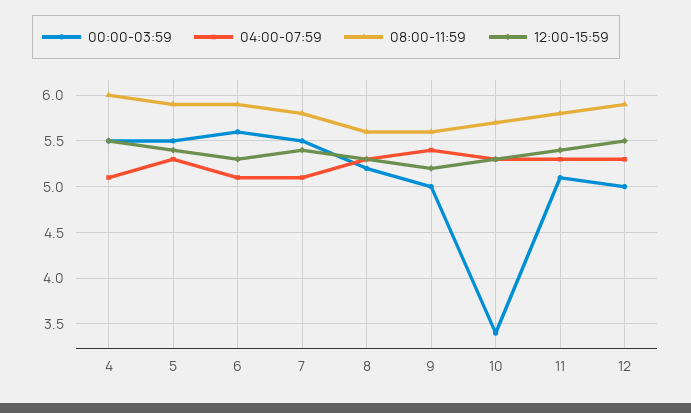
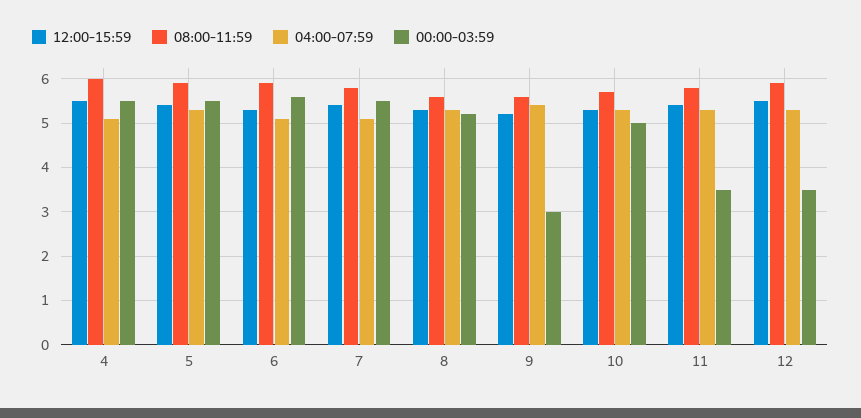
  {
    "00:00-03:59": {
      "4": 5.5,
      "5": 5.5,
      "6": 5.6,
      "7": 5.5,
      "8": 5.2,
-     "9": 5,
+     "9": 3,
-     "10": 3.4,
+     "10": 5,
-     "11": 5.1,
+     "11": 3.5,
-     "12": 5
+     "12": 3.5
    },
    "04:00-07:59": {
      "4": 5.1,
      "5": 5.3,
      "6": 5.1,
      "7": 5.1,
      "8": 5.3,
      "9": 5.4,
      "10": 5.3,
      "11": 5.3,
      "12": 5.3
    },
    "08:00-11:59": {
      "4": 6,
      "5": 5.9,
      "6": 5.9,
      "7": 5.8,
      "8": 5.6,
      "9": 5.6,
      "10": 5.7,
      "11": 5.8,
      "12": 5.9
    },
    "12:00-15:59": {
      "4": 5.5,
      "5": 5.4,
      "6": 5.3,
      "7": 5.4,
      "8": 5.3,
      "9": 5.2,
      "10": 5.3,
      "11": 5.4,
      "12": 5.5
    }
  }

